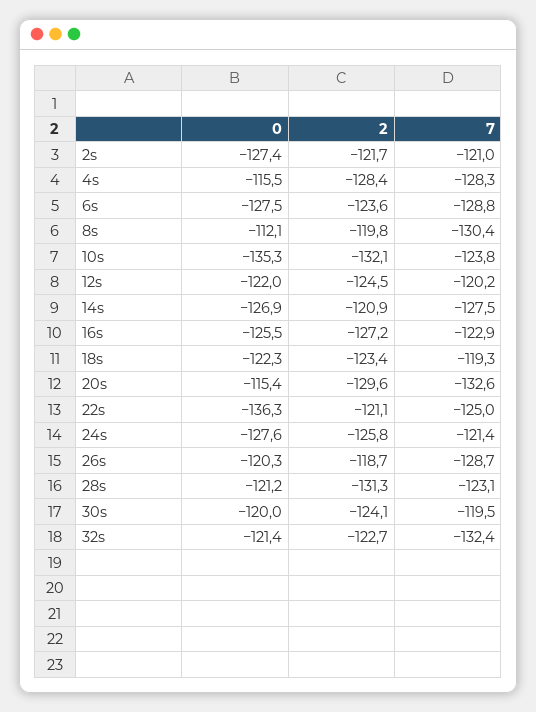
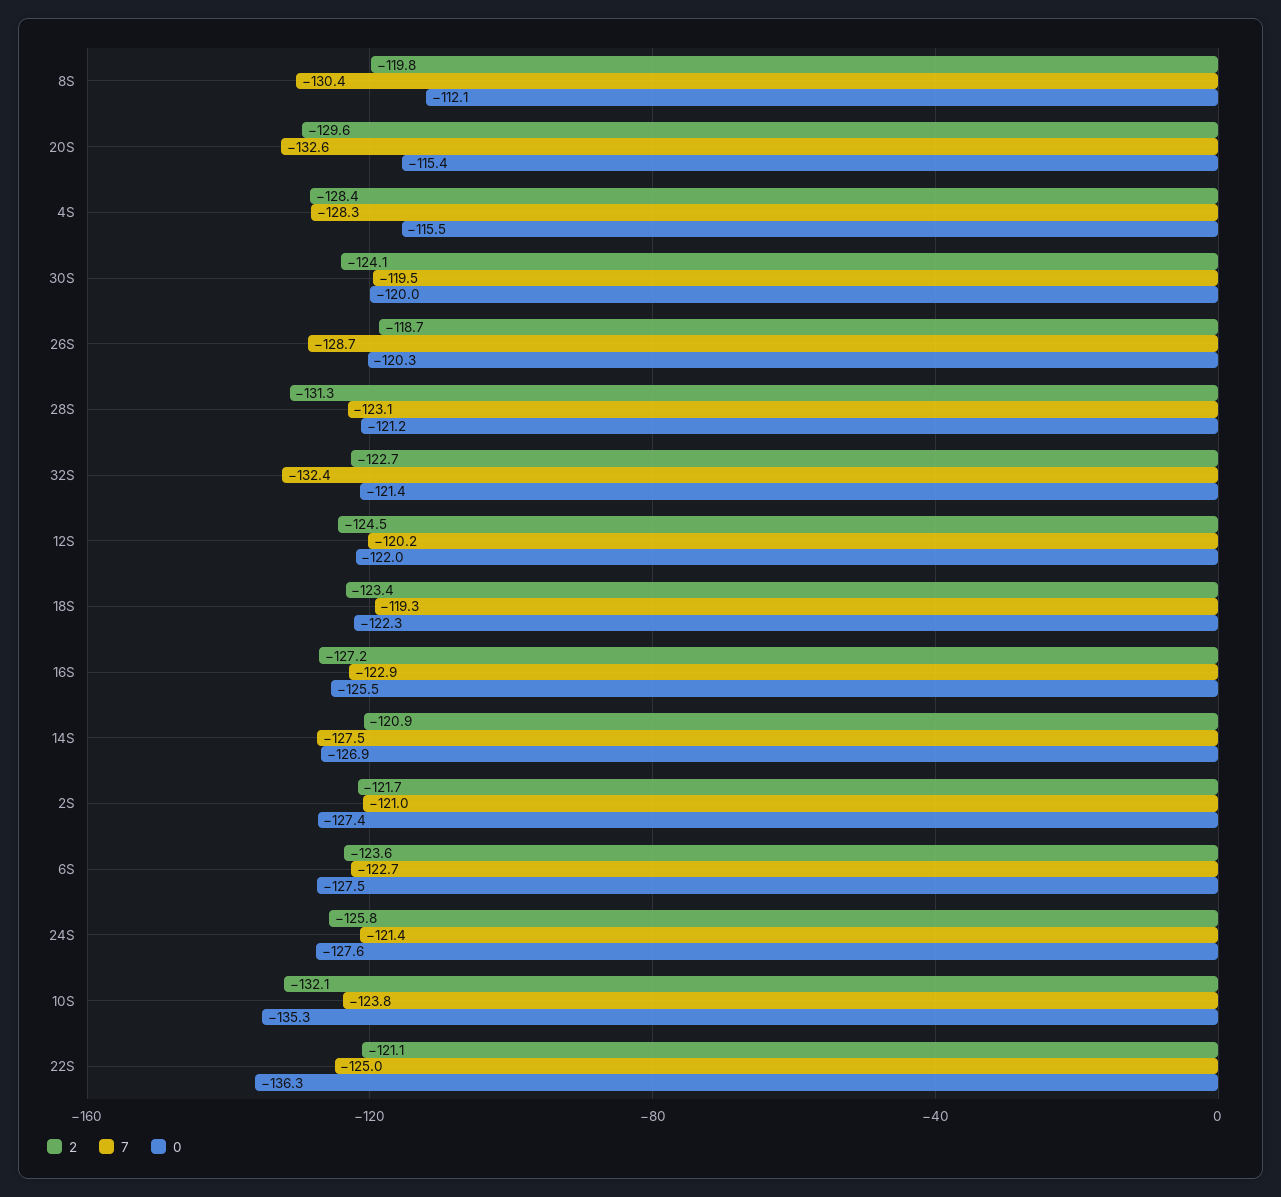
  {
    "0": {
      "2s": -127.4,
      "4s": -115.5,
      "6s": -127.5,
      "8s": -112.1,
      "10s": -135.3,
      "12s": -122,
      "14s": -126.9,
      "16s": -125.5,
      "18s": -122.3,
      "20s": -115.4,
      "22s": -136.3,
      "24s": -127.6,
      "26s": -120.3,
      "28s": -121.2,
      "30s": -120,
      "32s": -121.4
    },
    "2": {
      "2s": -121.7,
      "4s": -128.4,
      "6s": -123.6,
      "8s": -119.8,
      "10s": -132.1,
      "12s": -124.5,
      "14s": -120.9,
      "16s": -127.2,
      "18s": -123.4,
      "20s": -129.6,
      "22s": -121.1,
      "24s": -125.8,
      "26s": -118.7,
      "28s": -131.3,
      "30s": -124.1,
      "32s": -122.7
    },
    "7": {
      "2s": -121,
      "4s": -128.3,
-     "6s": -128.8,
+     "6s": -122.7,
      "8s": -130.4,
      "10s": -123.8,
      "12s": -120.2,
      "14s": -127.5,
      "16s": -122.9,
      "18s": -119.3,
      "20s": -132.6,
      "22s": -125,
      "24s": -121.4,
      "26s": -128.7,
      "28s": -123.1,
      "30s": -119.5,
      "32s": -132.4
    }
  }

